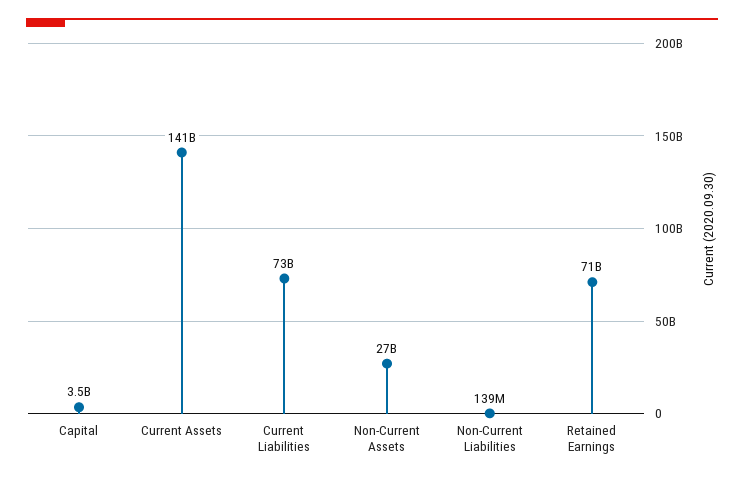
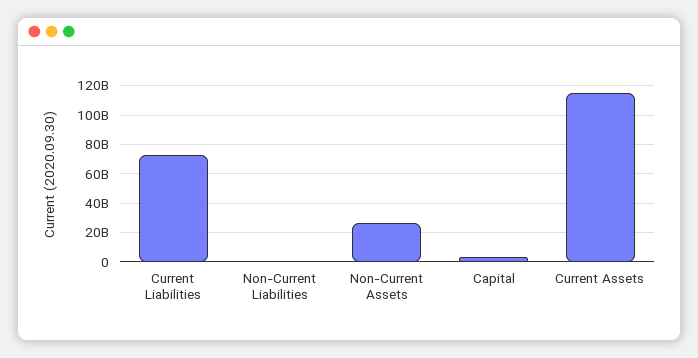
  {
    "Capital": 3500000000,
-   "Current Assets": 141000000000,
+   "Current Assets": 115000000000,
    "Current Liabilities": 73000000000,
    "Non-Current Assets": 27000000000,
-   "Non-Current Liabilities": 139000000,
+   "Non-Current Liabilities": 139000000
-   "Retained Earnings": 71000000000
  }

